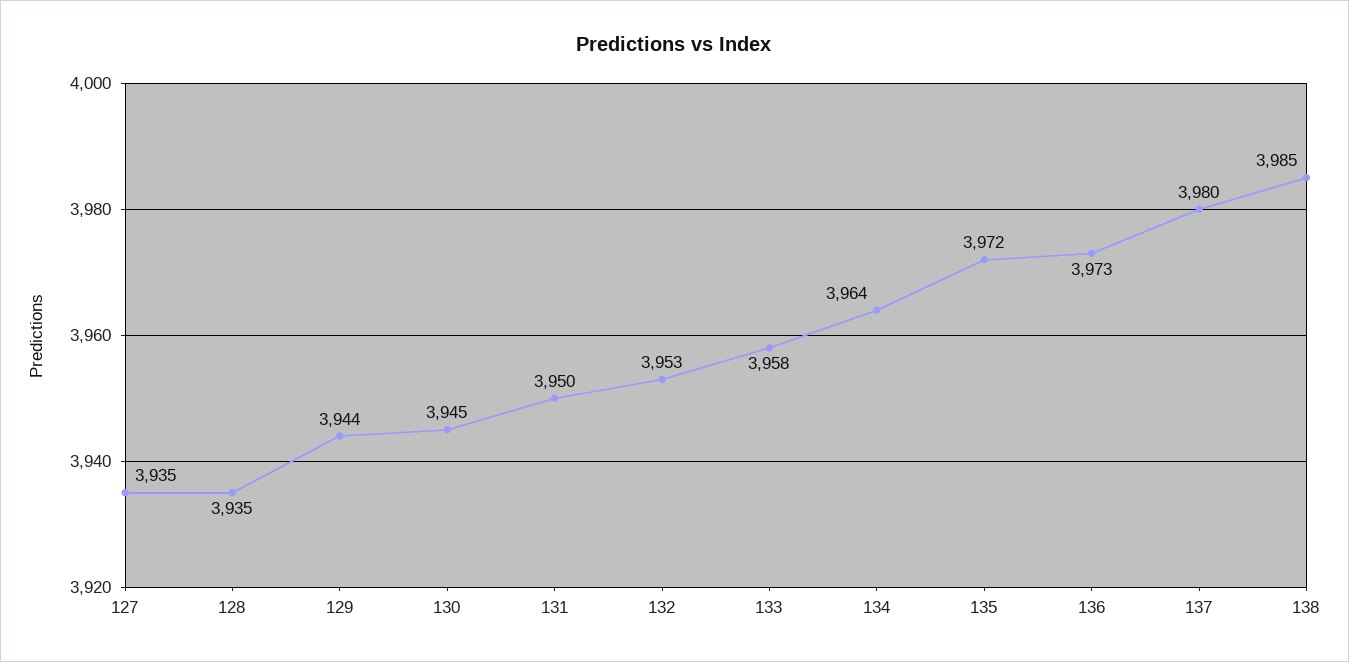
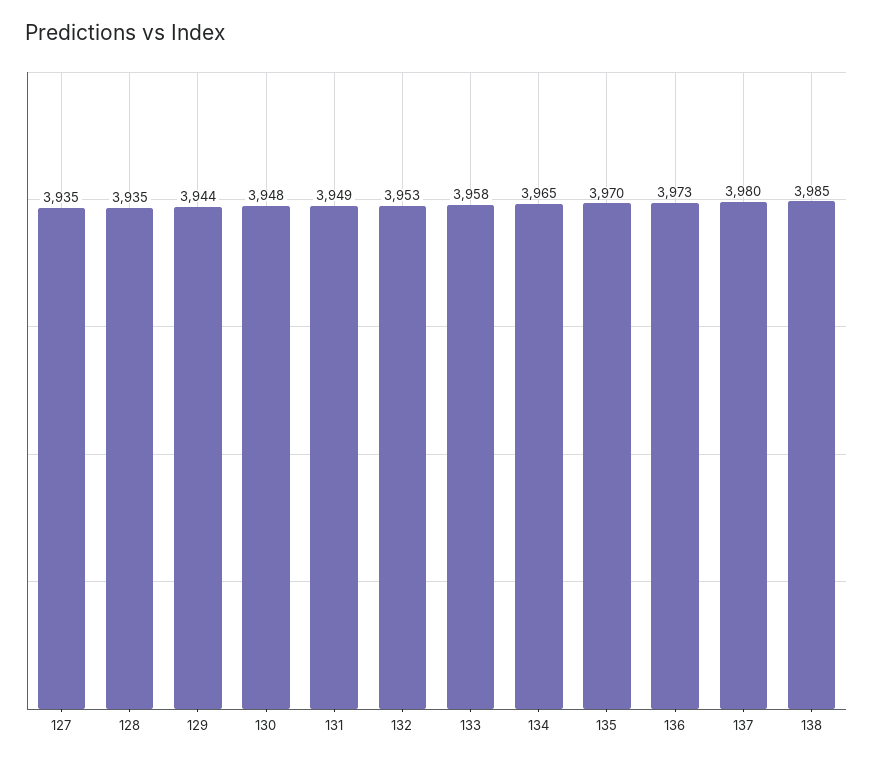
  {
    "127": 3935,
    "128": 3935,
    "129": 3944,
-   "130": 3945,
+   "130": 3948,
-   "131": 3950,
+   "131": 3949,
    "132": 3953,
    "133": 3958,
-   "134": 3964,
+   "134": 3965,
-   "135": 3972,
+   "135": 3970,
    "136": 3973,
    "137": 3980,
    "138": 3985
  }

